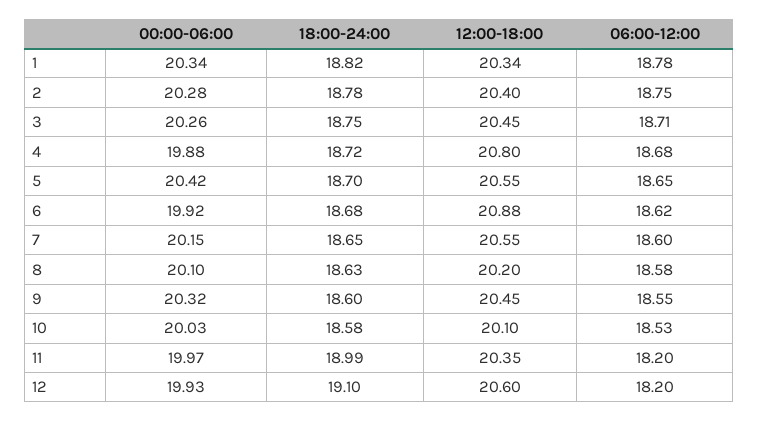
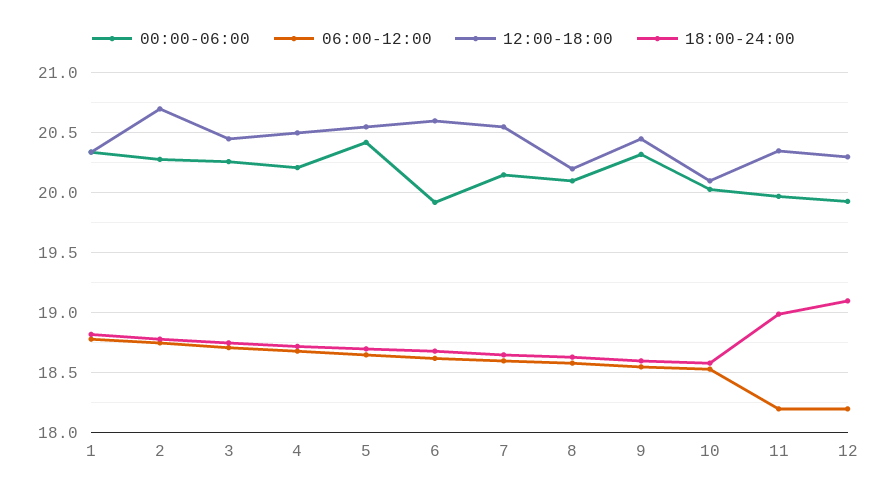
  {
    "00:00-06:00": {
      "1": 20.34,
      "2": 20.28,
      "3": 20.26,
-     "4": 19.88,
+     "4": 20.2,
      "5": 20.42,
      "6": 19.92,
      "7": 20.15,
      "8": 20.1,
      "9": 20.32,
      "10": 20.03,
      "11": 19.97,
      "12": 19.93
    },
    "18:00-24:00": {
      "1": 18.82,
      "2": 18.78,
      "3": 18.75,
      "4": 18.72,
      "5": 18.7,
      "6": 18.68,
      "7": 18.65,
      "8": 18.63,
      "9": 18.6,
      "10": 18.58,
      "11": 18.99,
      "12": 19.1
    },
    "12:00-18:00": {
      "1": 20.34,
-     "2": 20.4,
+     "2": 20.7,
      "3": 20.45,
-     "4": 20.8,
+     "4": 20.5,
      "5": 20.55,
-     "6": 20.88,
+     "6": 20.6,
      "7": 20.55,
      "8": 20.2,
      "9": 20.45,
      "10": 20.1,
      "11": 20.35,
-     "12": 20.6
+     "12": 20.3
    },
    "06:00-12:00": {
      "1": 18.78,
      "2": 18.75,
      "3": 18.71,
      "4": 18.68,
      "5": 18.65,
      "6": 18.62,
      "7": 18.6,
      "8": 18.58,
      "9": 18.55,
      "10": 18.53,
      "11": 18.2,
      "12": 18.2
    }
  }

